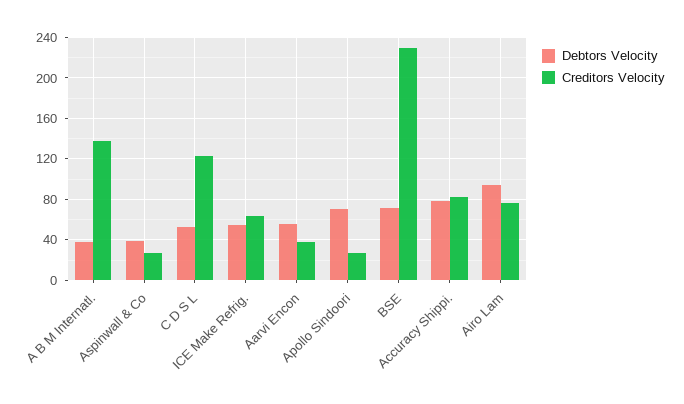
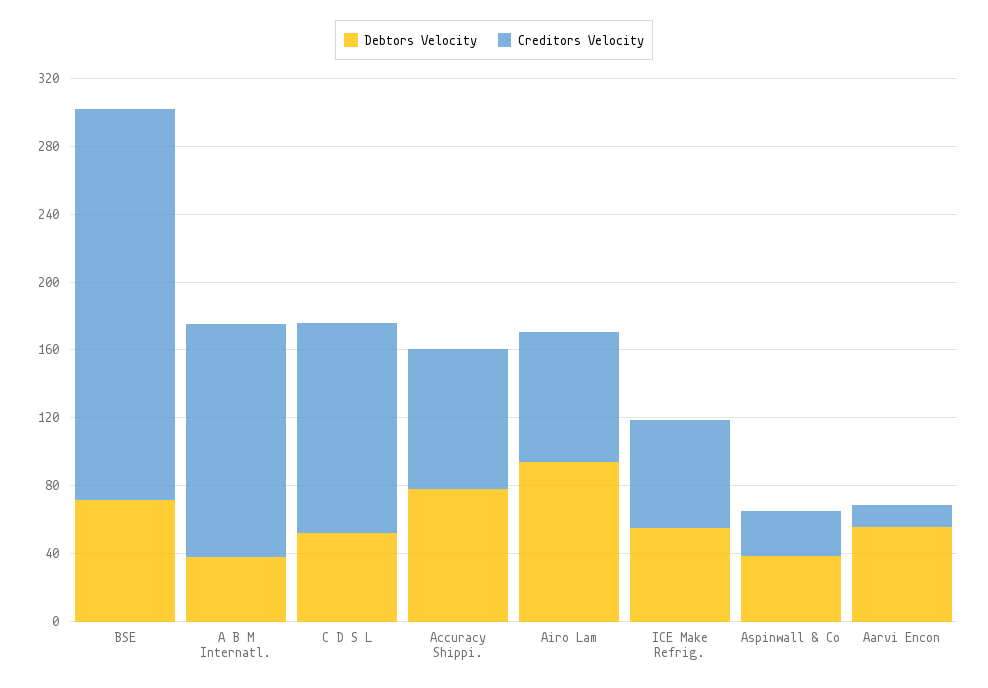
  {
    "Debtors Velocity": {
      "A B M Internatl.": 40,
      "Aspinwall & Co": 40,
      "C D S L": 50,
      "ICE Make Refrig.": 50,
      "Aarvi Encon": 60,
-     "Apollo Sindoori": 70,
      "BSE": 70,
      "Accuracy Shippi.": 80,
      "Airo Lam": 90
    },
    "Creditors Velocity": {
      "A B M Internatl.": 140,
      "Aspinwall & Co": 30,
      "C D S L": 120,
      "ICE Make Refrig.": 60,
-     "Aarvi Encon": 40,
+     "Aarvi Encon": 10,
-     "Apollo Sindoori": 30,
      "BSE": 230,
      "Accuracy Shippi.": 80,
      "Airo Lam": 80
    }
  }

